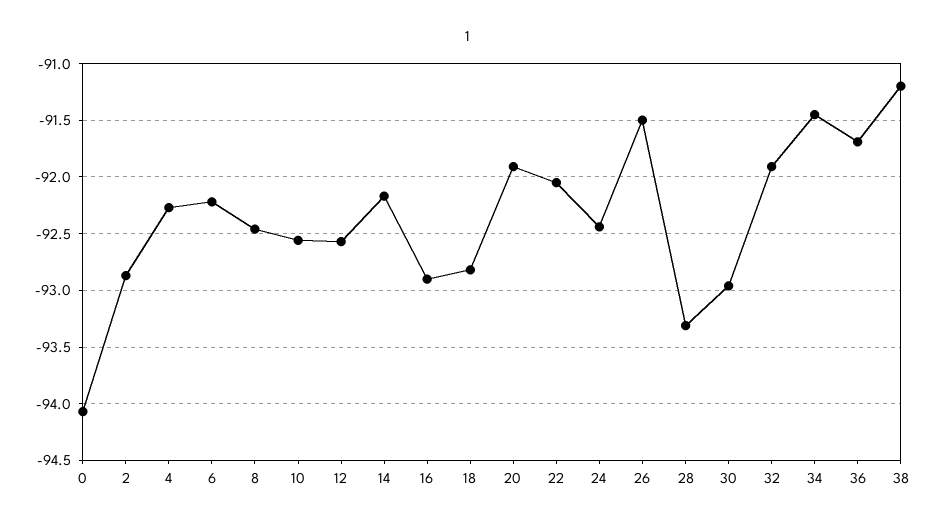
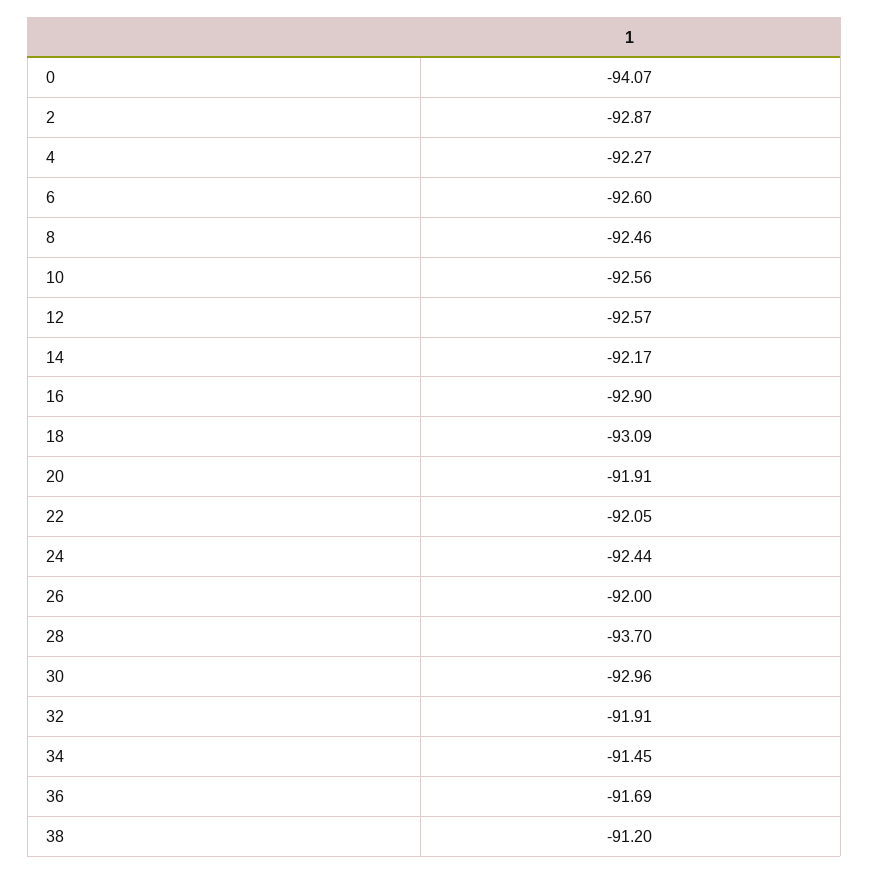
  {
    "0": -94.07,
    "2": -92.87,
    "4": -92.27,
-   "6": -92.2,
+   "6": -92.6,
    "8": -92.46,
    "10": -92.56,
    "12": -92.57,
    "14": -92.17,
    "16": -92.9,
-   "18": -92.8,
+   "18": -93.09,
    "20": -91.91,
    "22": -92.05,
    "24": -92.44,
-   "26": -91.5,
+   "26": -92,
-   "28": -93.3,
+   "28": -93.7,
    "30": -92.96,
    "32": -91.91,
    "34": -91.45,
    "36": -91.69,
    "38": -91.2
  }

